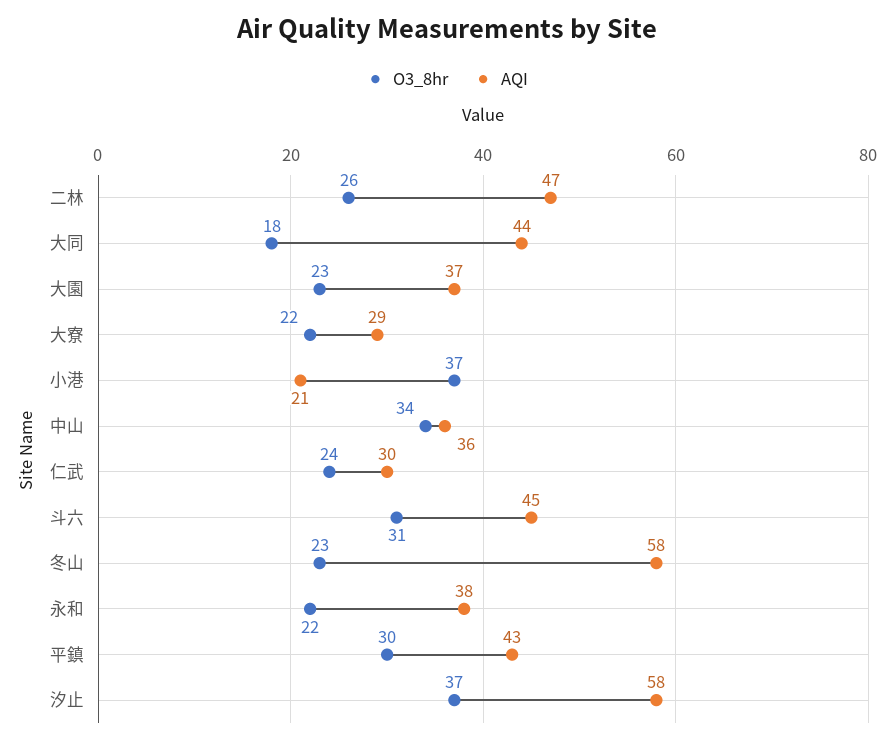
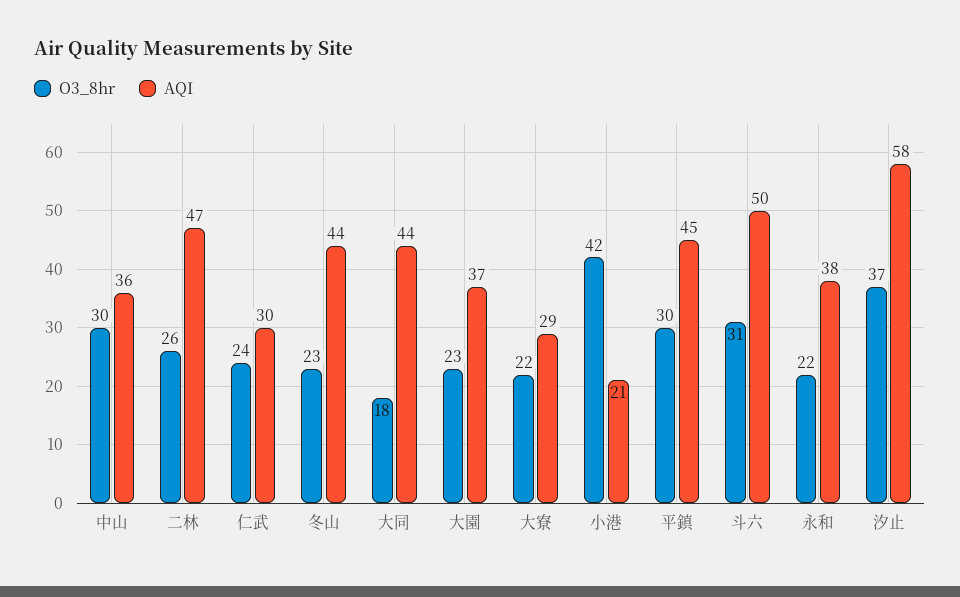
  {
    "O3_8hr": {
      "二林": 26,
      "大同": 18,
      "大園": 23,
      "大寮": 22,
-     "小港": 37,
+     "小港": 42,
-     "中山": 34,
+     "中山": 30,
      "仁武": 24,
      "斗六": 31,
      "冬山": 23,
      "永和": 22,
      "平鎮": 30,
      "汐止": 37
    },
    "AQI": {
      "二林": 47,
      "大同": 44,
      "大園": 37,
      "大寮": 29,
      "小港": 21,
      "中山": 36,
      "仁武": 30,
-     "斗六": 45,
+     "斗六": 50,
-     "冬山": 58,
+     "冬山": 44,
      "永和": 38,
-     "平鎮": 43,
+     "平鎮": 45,
      "汐止": 58
    }
  }

